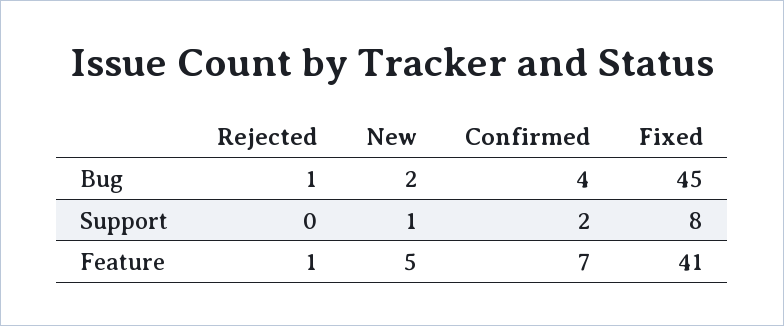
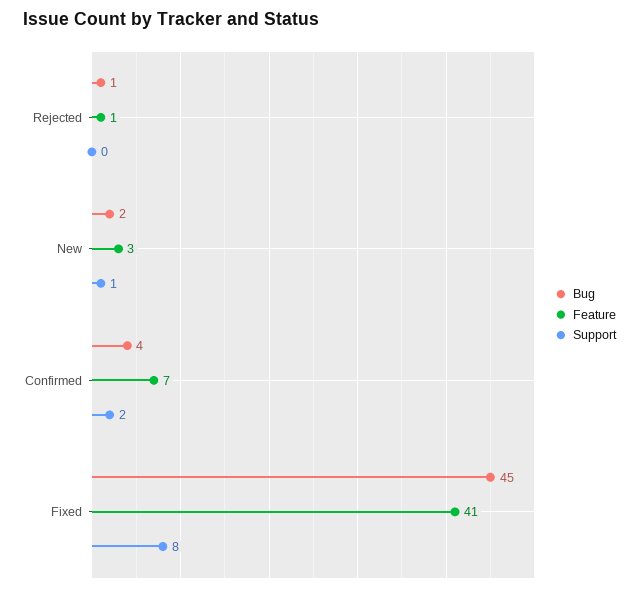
  {
    "Bug": {
      "Rejected": 1,
      "New": 2,
      "Confirmed": 4,
      "Fixed": 45
    },
    "Support": {
      "Rejected": 0,
      "New": 1,
      "Confirmed": 2,
      "Fixed": 8
    },
    "Feature": {
      "Rejected": 1,
-     "New": 5,
+     "New": 3,
      "Confirmed": 7,
      "Fixed": 41
    }
  }

